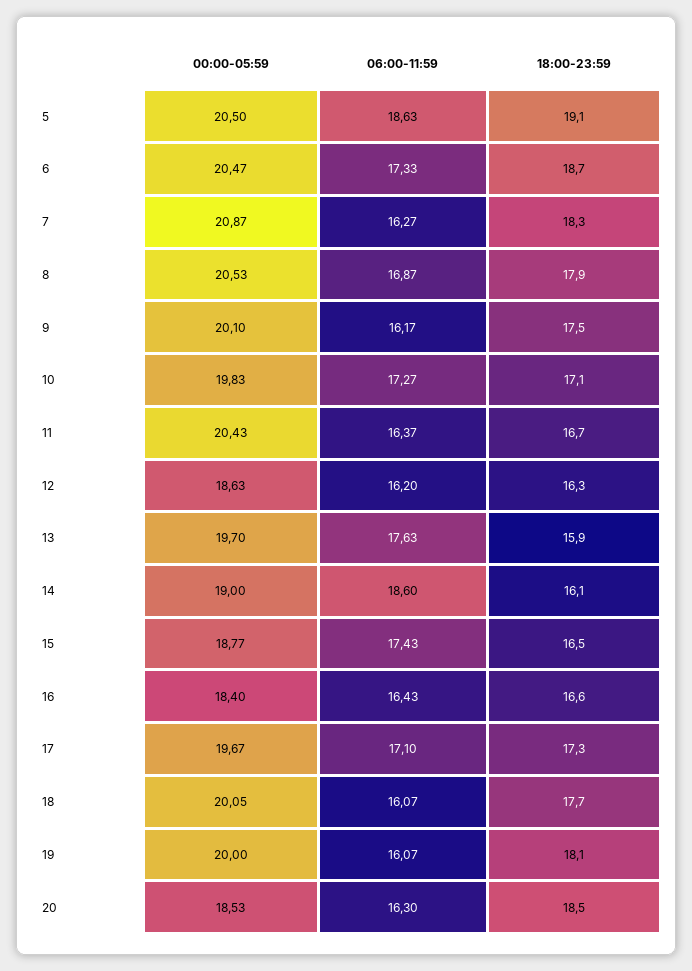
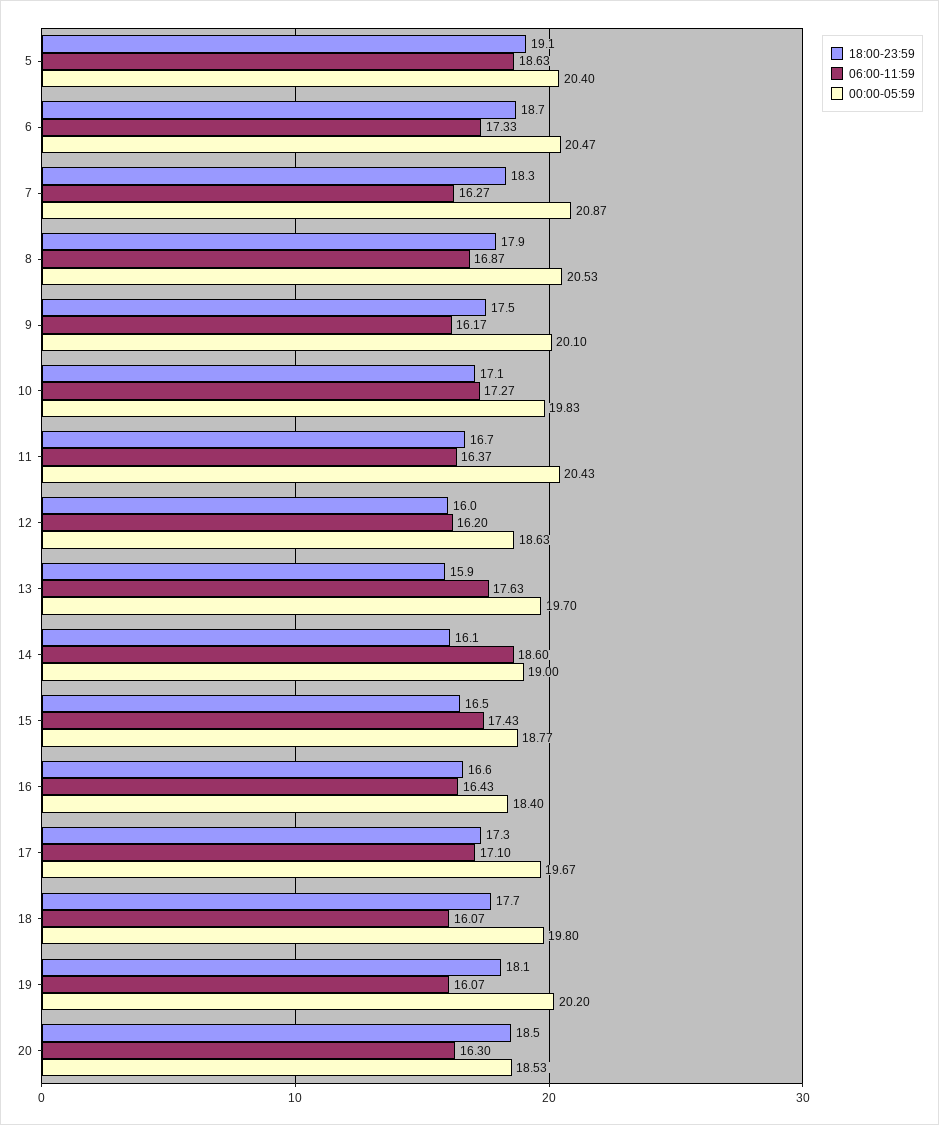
  {
    "00:00-05:59": {
-     "5": 20.5,
+     "5": 20.4,
      "6": 20.47,
      "7": 20.87,
      "8": 20.53,
      "9": 20.1,
      "10": 19.83,
      "11": 20.43,
      "12": 18.63,
      "13": 19.7,
      "14": 19,
      "15": 18.77,
      "16": 18.4,
      "17": 19.67,
-     "18": 20.05,
+     "18": 19.8,
-     "19": 20,
+     "19": 20.2,
      "20": 18.53
    },
    "06:00-11:59": {
      "5": 18.63,
      "6": 17.33,
      "7": 16.27,
      "8": 16.87,
      "9": 16.17,
      "10": 17.27,
      "11": 16.37,
      "12": 16.2,
      "13": 17.63,
      "14": 18.6,
      "15": 17.43,
      "16": 16.43,
      "17": 17.1,
      "18": 16.07,
      "19": 16.07,
      "20": 16.3
    },
    "18:00-23:59": {
      "5": 19.1,
      "6": 18.7,
      "7": 18.3,
      "8": 17.9,
      "9": 17.5,
      "10": 17.1,
      "11": 16.7,
-     "12": 16.3,
+     "12": 16,
      "13": 15.9,
      "14": 16.1,
      "15": 16.5,
      "16": 16.6,
      "17": 17.3,
      "18": 17.7,
      "19": 18.1,
      "20": 18.5
    }
  }

